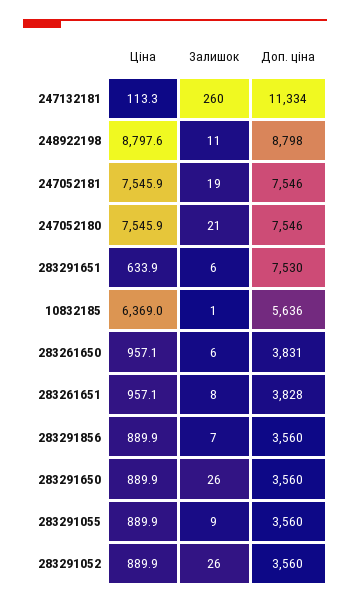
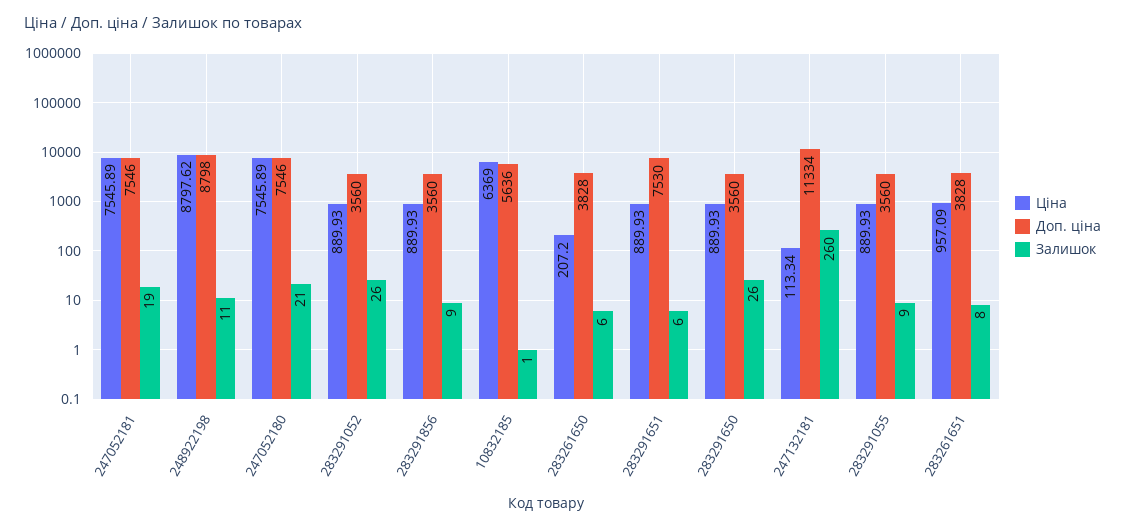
  {
    "Ціна": {
      "247132181": 113.34,
      "248922198": 8797.62,
      "247052181": 7545.89,
      "247052180": 7545.89,
-     "283291651": 633.9,
+     "283291651": 889.93,
      "10832185": 6369,
-     "283261650": 957.1,
+     "283261650": 207.2,
      "283261651": 957.09,
      "283291856": 889.93,
      "283291650": 889.93,
      "283291055": 889.93,
      "283291052": 889.93
    },
    "Залишок": {
      "247132181": 260,
      "248922198": 11,
      "247052181": 19,
      "247052180": 21,
      "283291651": 6,
      "10832185": 1,
      "283261650": 6,
      "283261651": 8,
-     "283291856": 7,
+     "283291856": 9,
      "283291650": 26,
      "283291055": 9,
      "283291052": 26
    },
    "Доп. ціна": {
      "247132181": 11334,
      "248922198": 8798,
      "247052181": 7546,
      "247052180": 7546,
      "283291651": 7530,
      "10832185": 5636,
-     "283261650": 3831,
+     "283261650": 3828,
      "283261651": 3828,
      "283291856": 3560,
      "283291650": 3560,
      "283291055": 3560,
      "283291052": 3560
    }
  }

